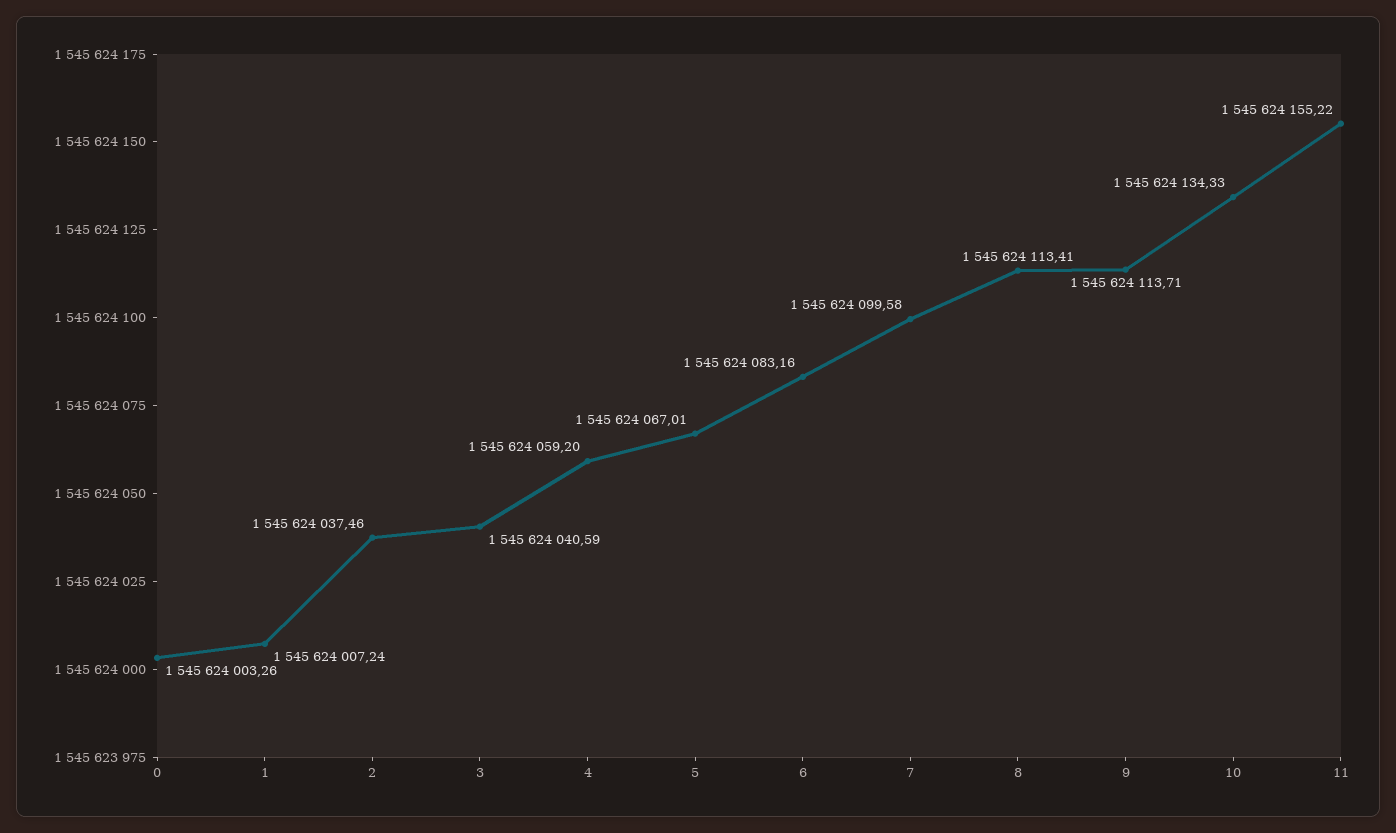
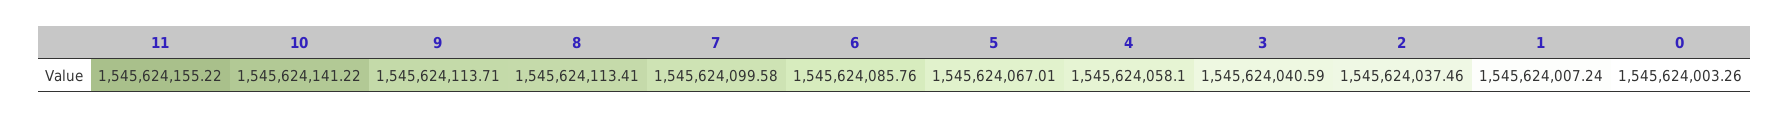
  {
    "0": 1545624003.26,
    "1": 1545624007.24,
    "2": 1545624037.46,
    "3": 1545624040.59,
-   "4": 1545624059.2,
+   "4": 1545624058.1,
    "5": 1545624067.01,
-   "6": 1545624083.16,
+   "6": 1545624085.76,
    "7": 1545624099.58,
    "8": 1545624113.41,
    "9": 1545624113.71,
-   "10": 1545624134.33,
+   "10": 1545624141.22,
    "11": 1545624155.22
  }

